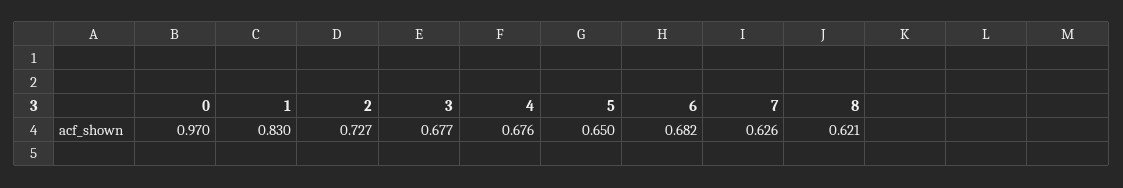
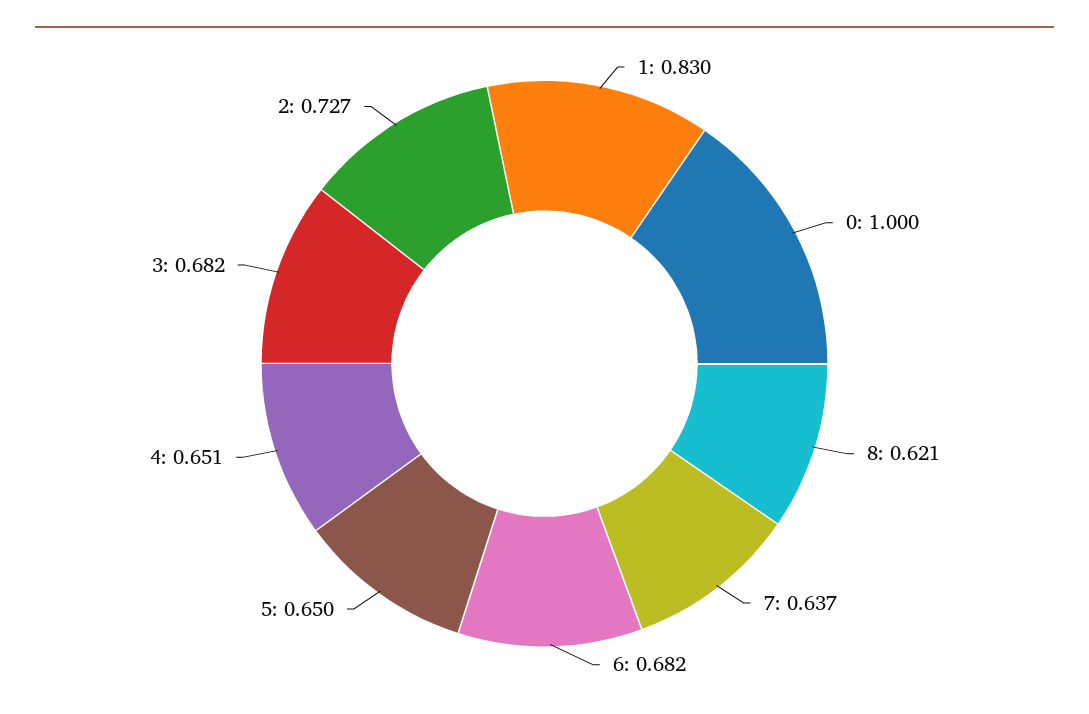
  {
-   "0": 0.97,
+   "0": 1,
    "1": 0.83,
    "2": 0.727,
-   "3": 0.677,
+   "3": 0.682,
-   "4": 0.676,
+   "4": 0.651,
    "5": 0.65,
    "6": 0.682,
-   "7": 0.626,
+   "7": 0.637,
    "8": 0.621
  }

